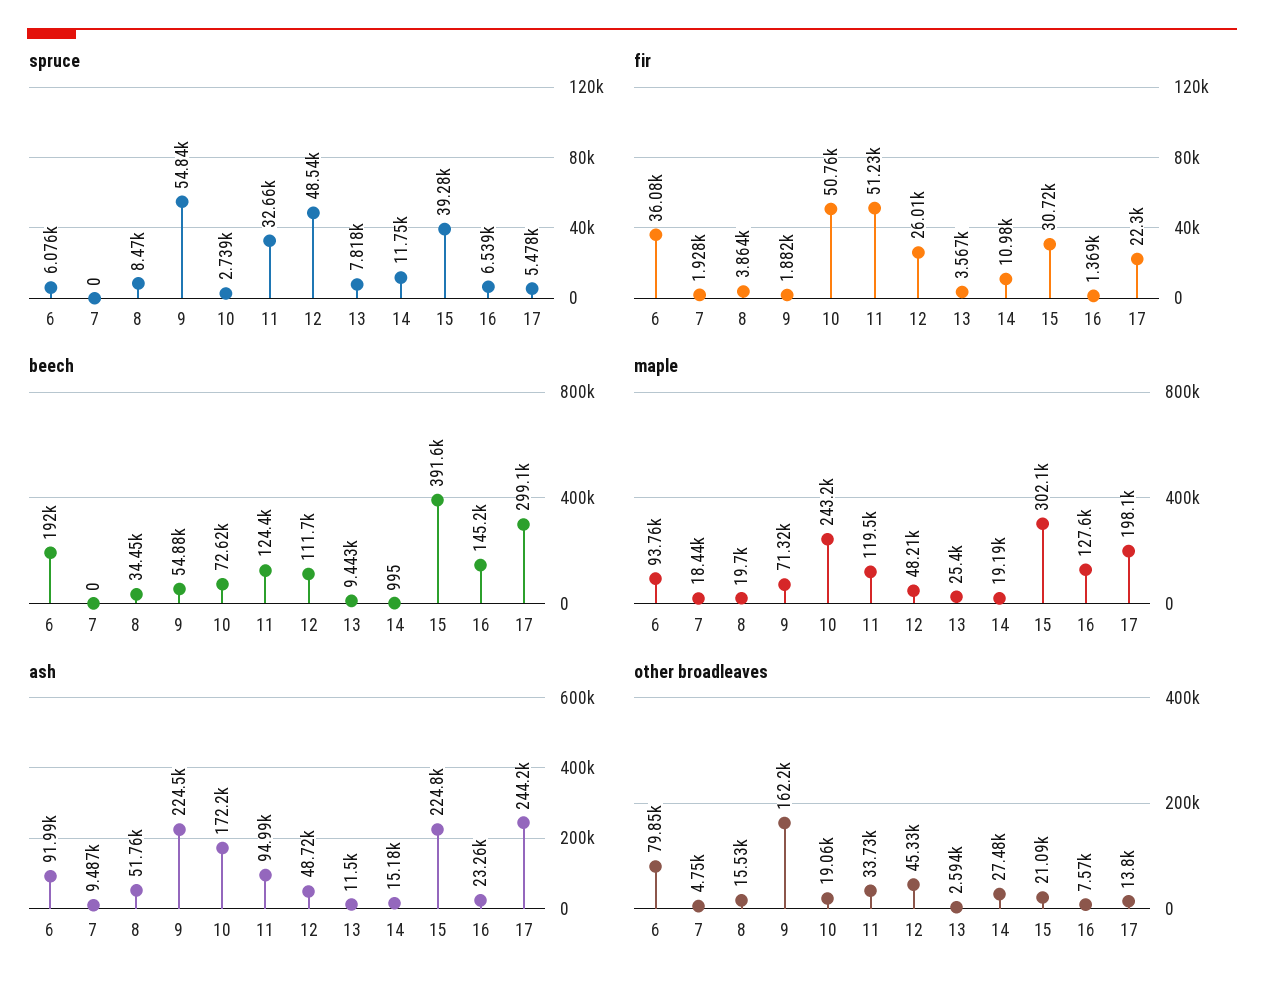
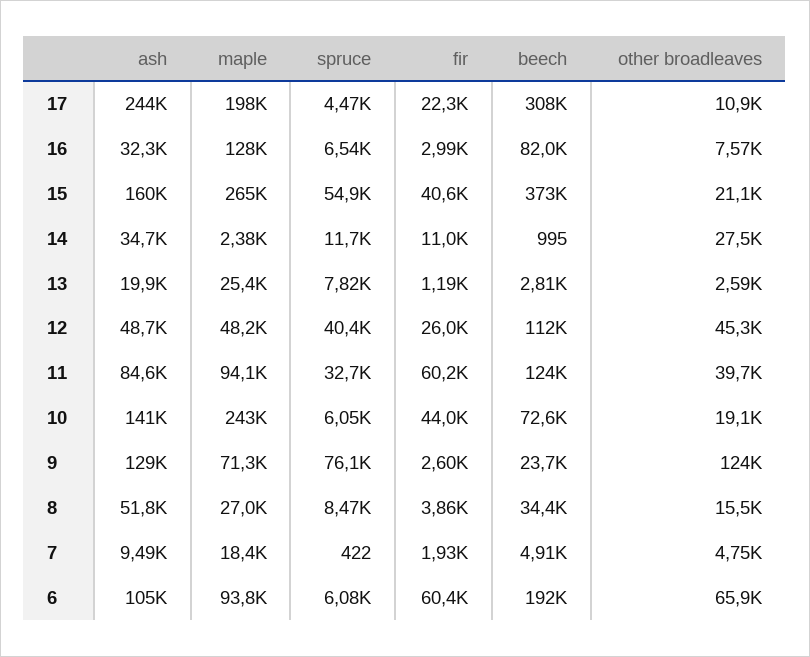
  {
    "spruce": {
      "6": 6076,
-     "7": 0,
+     "7": 422,
      "8": 8470,
-     "9": 54840,
+     "9": 76100,
-     "10": 2739,
+     "10": 6050,
      "11": 32660,
-     "12": 48540,
+     "12": 40400,
      "13": 7818,
      "14": 11750,
-     "15": 39280,
+     "15": 54900,
      "16": 6539,
-     "17": 5478
+     "17": 4470
    },
    "fir": {
-     "6": 36080,
+     "6": 60400,
      "7": 1928,
      "8": 3864,
-     "9": 1882,
+     "9": 2600,
-     "10": 50760,
+     "10": 44000,
-     "11": 51230,
+     "11": 60200,
      "12": 26010,
-     "13": 3567,
+     "13": 1190,
      "14": 10980,
-     "15": 30720,
+     "15": 40600,
-     "16": 1369,
+     "16": 2990,
      "17": 22300
    },
    "beech": {
      "6": 192000,
-     "7": 0,
+     "7": 4910,
      "8": 34450,
-     "9": 54880,
+     "9": 23700,
      "10": 72620,
      "11": 124400,
      "12": 111700,
-     "13": 9443,
+     "13": 2810,
      "14": 995,
-     "15": 391600,
+     "15": 373000,
-     "16": 145200,
+     "16": 82000,
-     "17": 299100
+     "17": 308000
    },
    "maple": {
      "6": 93760,
      "7": 18440,
-     "8": 19700,
+     "8": 27000,
      "9": 71320,
      "10": 243200,
-     "11": 119500,
+     "11": 94100,
      "12": 48210,
      "13": 25400,
-     "14": 19190,
+     "14": 2380,
-     "15": 302100,
+     "15": 265000,
      "16": 127600,
      "17": 198100
    },
    "ash": {
-     "6": 91990,
+     "6": 105000,
      "7": 9487,
      "8": 51760,
-     "9": 224500,
+     "9": 129000,
-     "10": 172200,
+     "10": 141000,
-     "11": 94990,
+     "11": 84600,
      "12": 48720,
-     "13": 11500,
+     "13": 19900,
-     "14": 15180,
+     "14": 34700,
-     "15": 224800,
+     "15": 160000,
-     "16": 23260,
+     "16": 32300,
      "17": 244200
    },
    "other broadleaves": {
-     "6": 79850,
+     "6": 65900,
      "7": 4750,
      "8": 15530,
-     "9": 162200,
+     "9": 124000,
      "10": 19060,
-     "11": 33730,
+     "11": 39700,
      "12": 45330,
      "13": 2594,
      "14": 27480,
      "15": 21090,
      "16": 7570,
-     "17": 13800
+     "17": 10900
    }
  }

